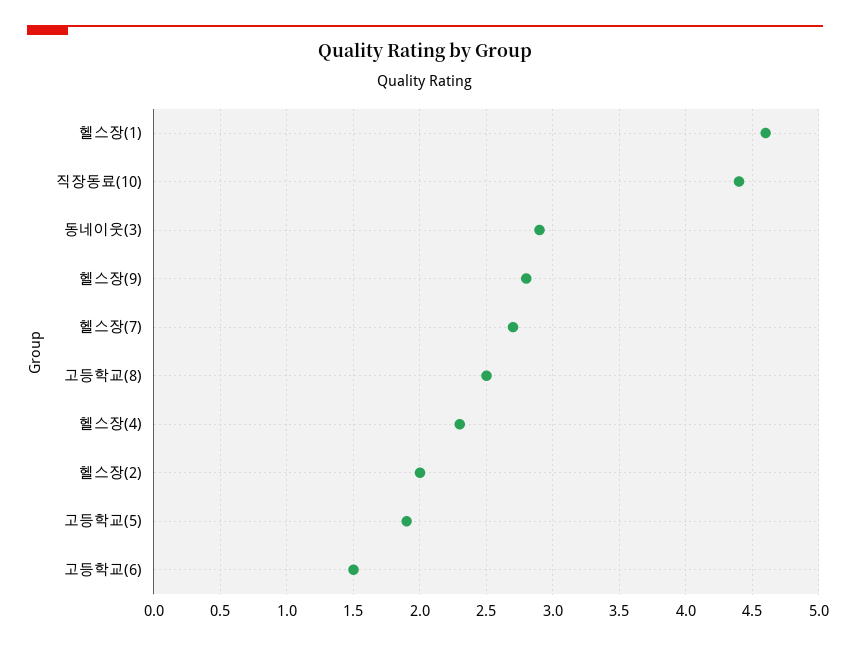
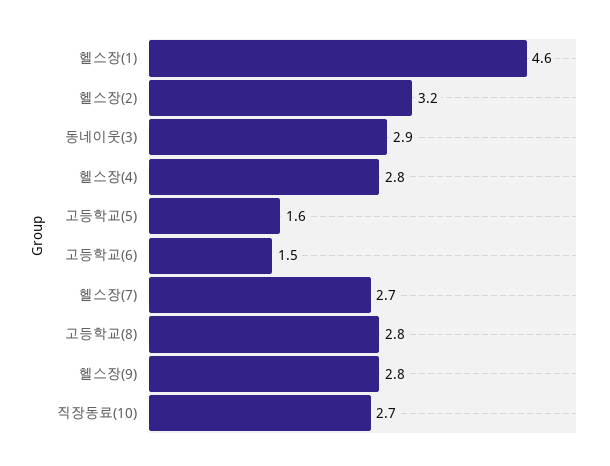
  {
    "헬스장(1)": 4.6,
-   "직장동료(10)": 4.4,
+   "직장동료(10)": 2.7,
    "동네이웃(3)": 2.9,
    "헬스장(9)": 2.8,
    "헬스장(7)": 2.7,
-   "고등학교(8)": 2.5,
+   "고등학교(8)": 2.8,
-   "헬스장(4)": 2.3,
+   "헬스장(4)": 2.8,
-   "헬스장(2)": 2,
+   "헬스장(2)": 3.2,
-   "고등학교(5)": 1.9,
+   "고등학교(5)": 1.6,
    "고등학교(6)": 1.5
  }

